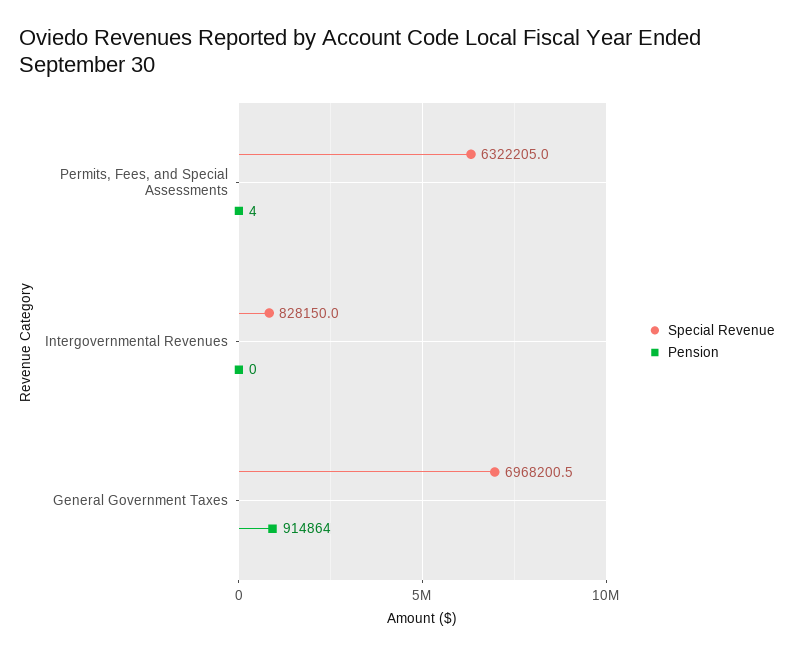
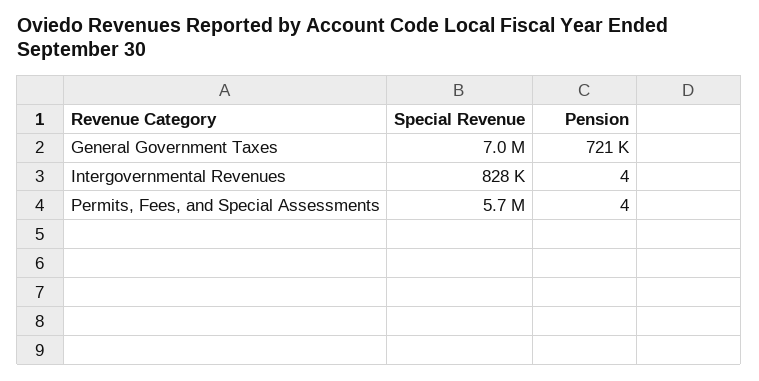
  {
    "Special Revenue": {
-     "Permits, Fees, and Special Assessments": 6322205,
+     "Permits, Fees, and Special Assessments": 5700000,
      "Intergovernmental Revenues": 828150,
      "General Government Taxes": 6968200.5
    },
    "Pension": {
      "Permits, Fees, and Special Assessments": 4,
-     "Intergovernmental Revenues": 0,
+     "Intergovernmental Revenues": 4,
-     "General Government Taxes": 914864
+     "General Government Taxes": 721000
    }
  }

